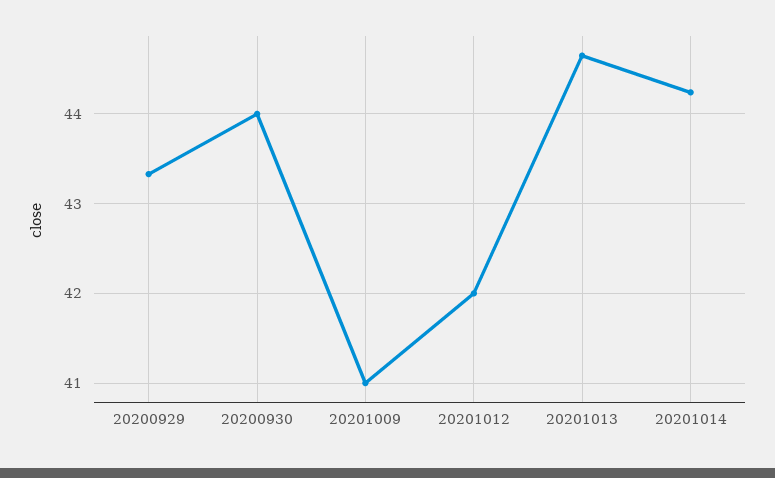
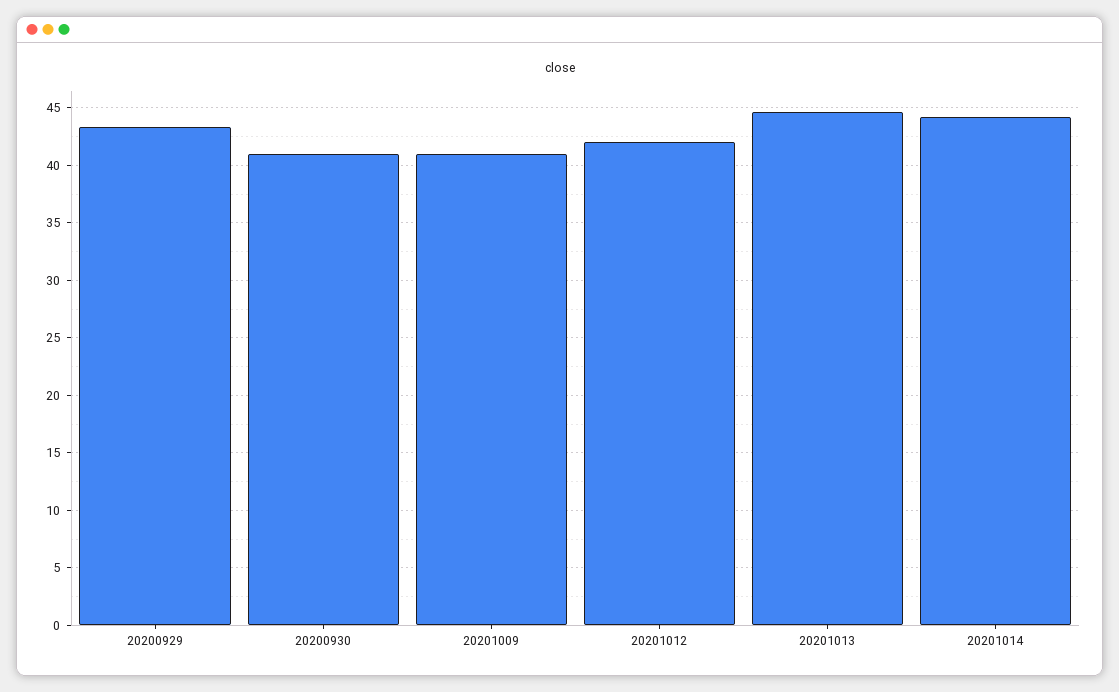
  {
    "20200929": 43.3,
-   "20200930": 44,
+   "20200930": 41,
    "20201009": 41,
    "20201012": 42,
    "20201013": 44.7,
    "20201014": 44.2
  }

